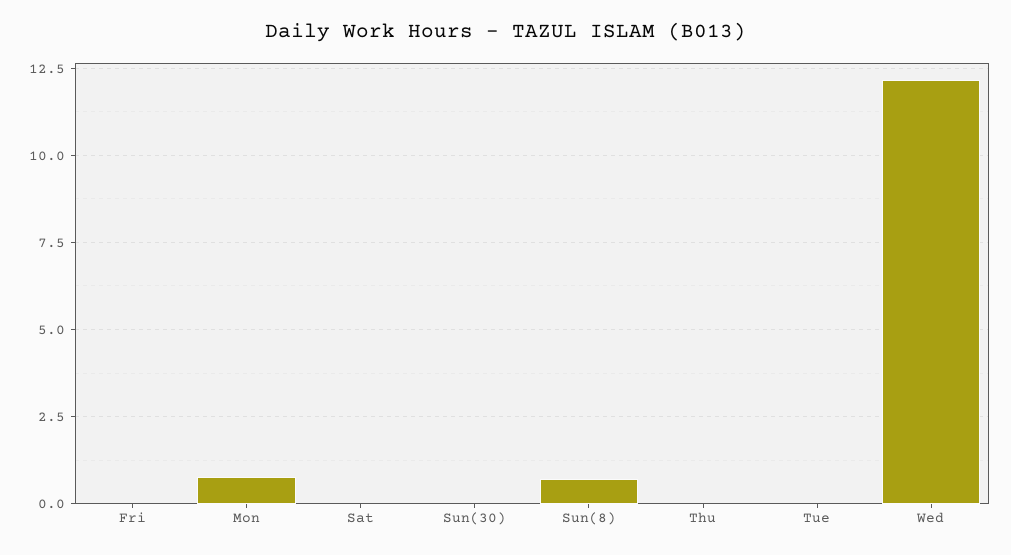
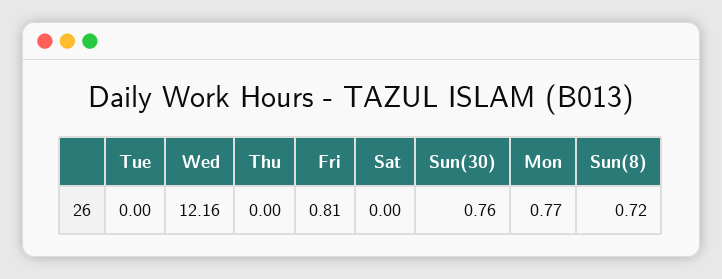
  {
-   "Fri": 0,
+   "Fri": 0.81,
    "Mon": 0.77,
    "Sat": 0,
-   "Sun(30)": 0,
+   "Sun(30)": 0.76,
    "Sun(8)": 0.72,
    "Thu": 0,
    "Tue": 0,
    "Wed": 12.16
  }

